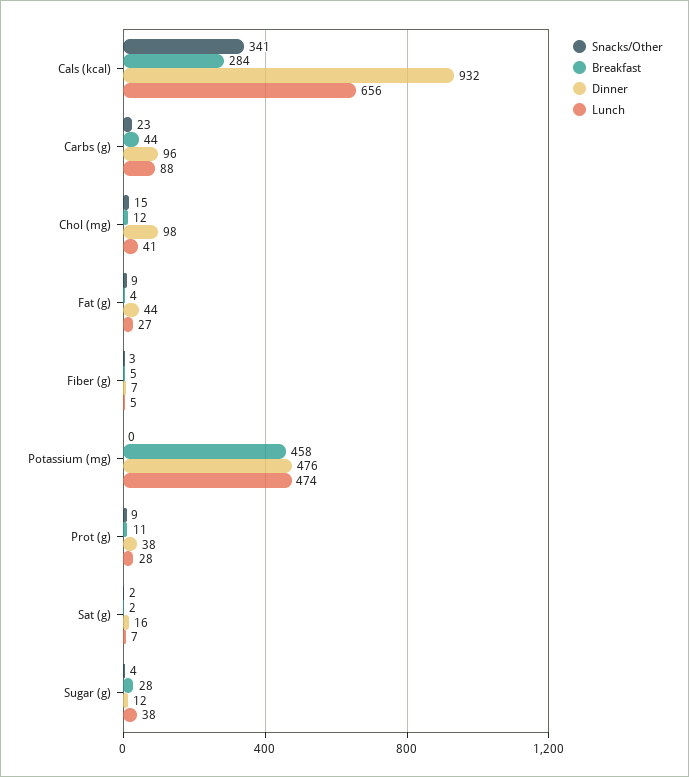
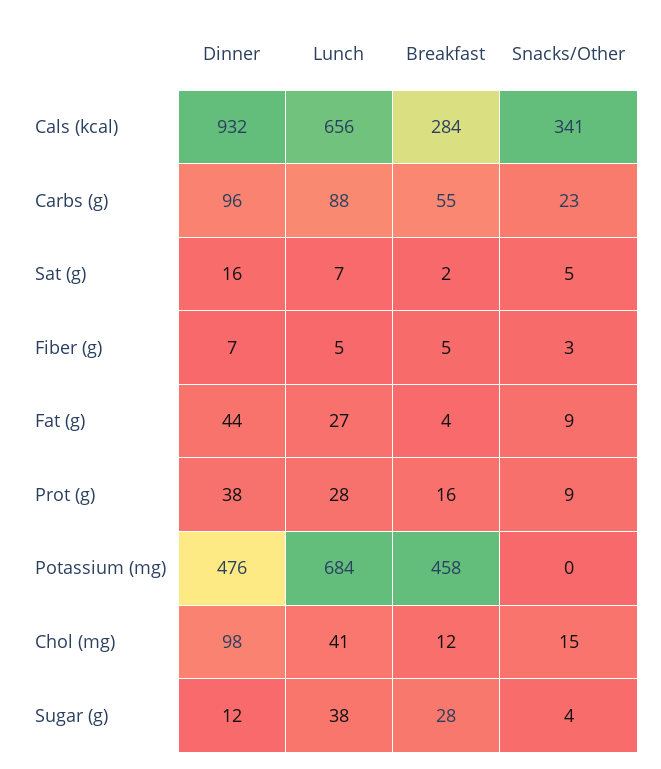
  {
    "Snacks/Other": {
      "Cals (kcal)": 341,
      "Carbs (g)": 23,
      "Chol (mg)": 15,
      "Fat (g)": 9,
      "Fiber (g)": 3,
      "Potassium (mg)": 0,
      "Prot (g)": 9,
-     "Sat (g)": 2,
+     "Sat (g)": 5,
      "Sugar (g)": 4
    },
    "Breakfast": {
      "Cals (kcal)": 284,
-     "Carbs (g)": 44,
+     "Carbs (g)": 55,
      "Chol (mg)": 12,
      "Fat (g)": 4,
      "Fiber (g)": 5,
      "Potassium (mg)": 458,
-     "Prot (g)": 11,
+     "Prot (g)": 16,
      "Sat (g)": 2,
      "Sugar (g)": 28
    },
    "Dinner": {
      "Cals (kcal)": 932,
      "Carbs (g)": 96,
      "Chol (mg)": 98,
      "Fat (g)": 44,
      "Fiber (g)": 7,
      "Potassium (mg)": 476,
      "Prot (g)": 38,
      "Sat (g)": 16,
      "Sugar (g)": 12
    },
    "Lunch": {
      "Cals (kcal)": 656,
      "Carbs (g)": 88,
      "Chol (mg)": 41,
      "Fat (g)": 27,
      "Fiber (g)": 5,
-     "Potassium (mg)": 474,
+     "Potassium (mg)": 684,
      "Prot (g)": 28,
      "Sat (g)": 7,
      "Sugar (g)": 38
    }
  }

